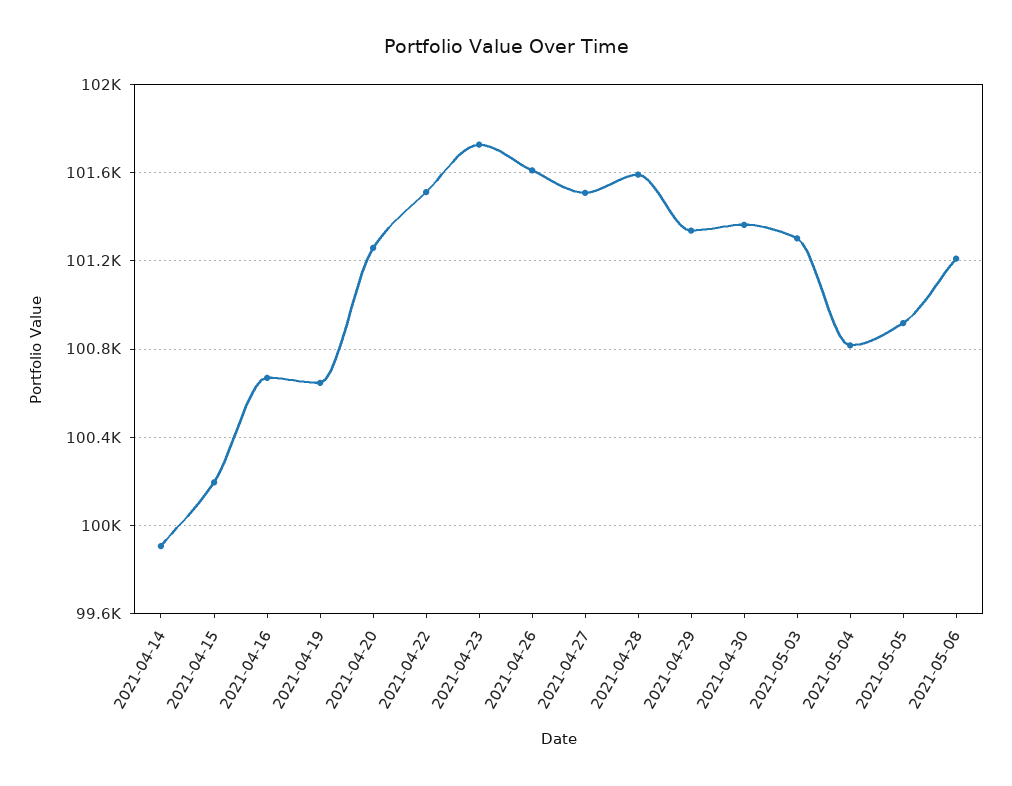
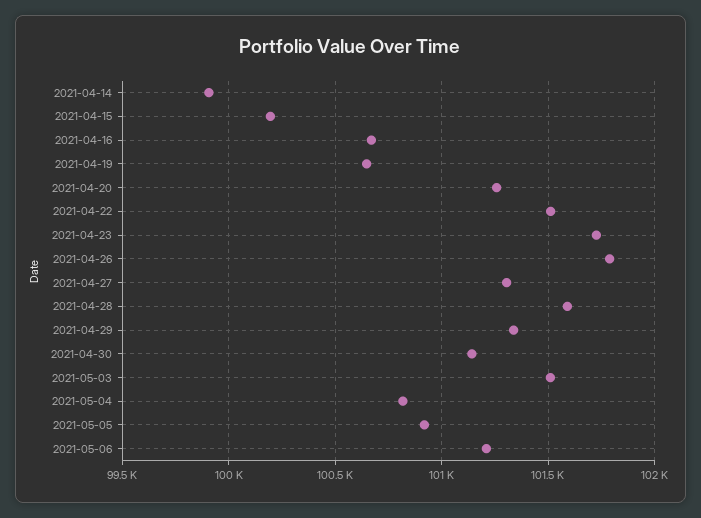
  {
    "2021-04-14": 99900,
    "2021-04-15": 100200,
    "2021-04-16": 100650,
    "2021-04-19": 100650,
    "2021-04-20": 101250,
    "2021-04-22": 101500,
    "2021-04-23": 101750,
-   "2021-04-26": 101600,
+   "2021-04-26": 101800,
-   "2021-04-27": 101500,
+   "2021-04-27": 101300,
    "2021-04-28": 101600,
    "2021-04-29": 101350,
-   "2021-04-30": 101350,
+   "2021-04-30": 101150,
-   "2021-05-03": 101300,
+   "2021-05-03": 101500,
    "2021-05-04": 100800,
    "2021-05-05": 100900,
    "2021-05-06": 101200
  }

